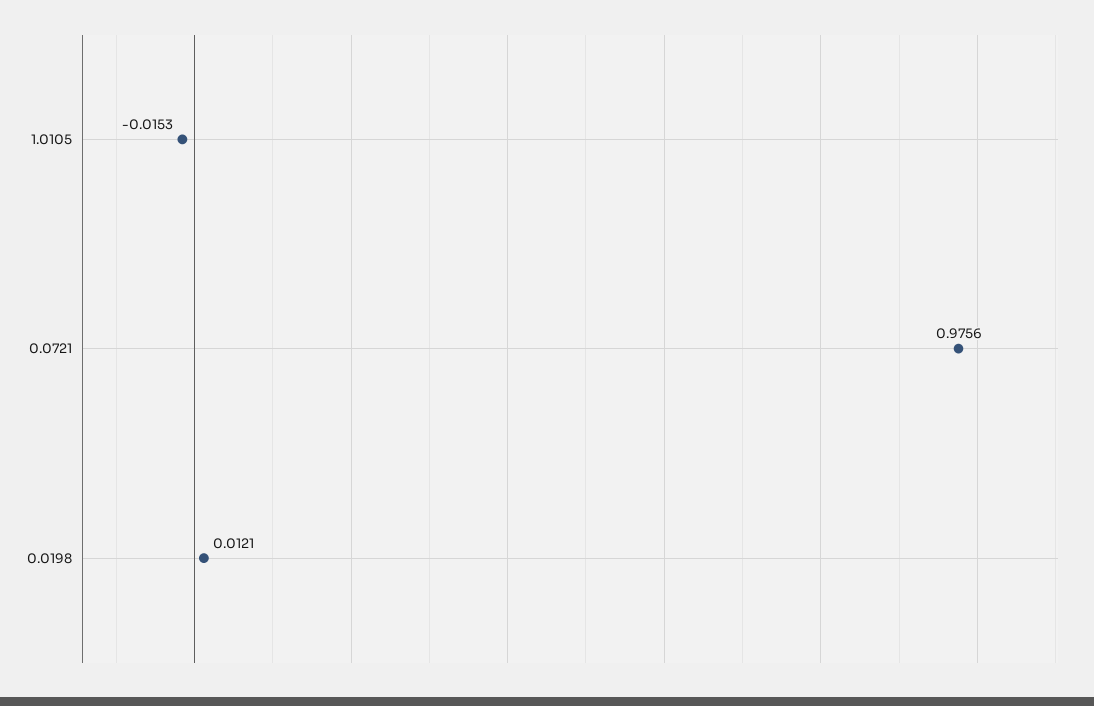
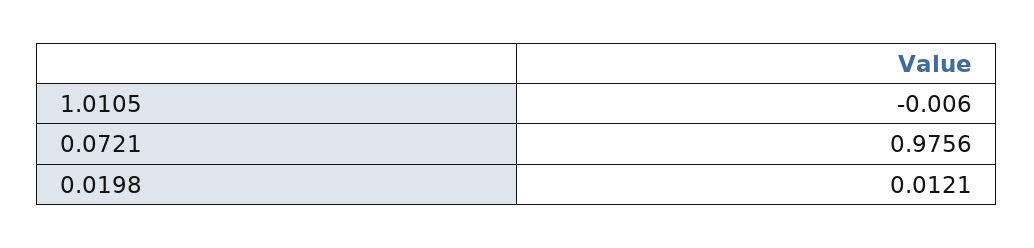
  {
-   "1.0105": -0.0153,
+   "1.0105": -0.006,
    "0.0721": 0.9756,
    "0.0198": 0.0121
  }

